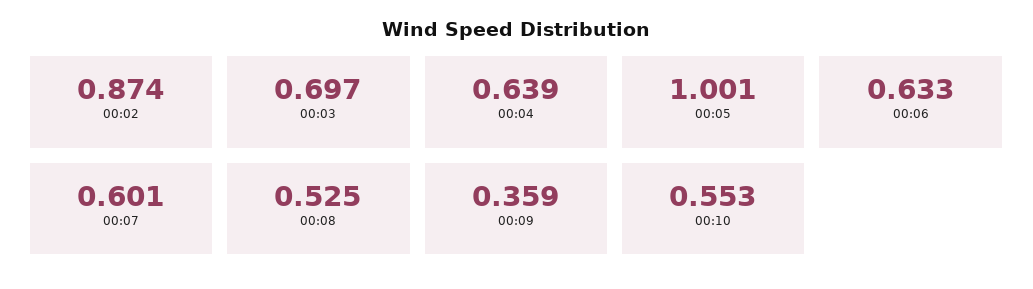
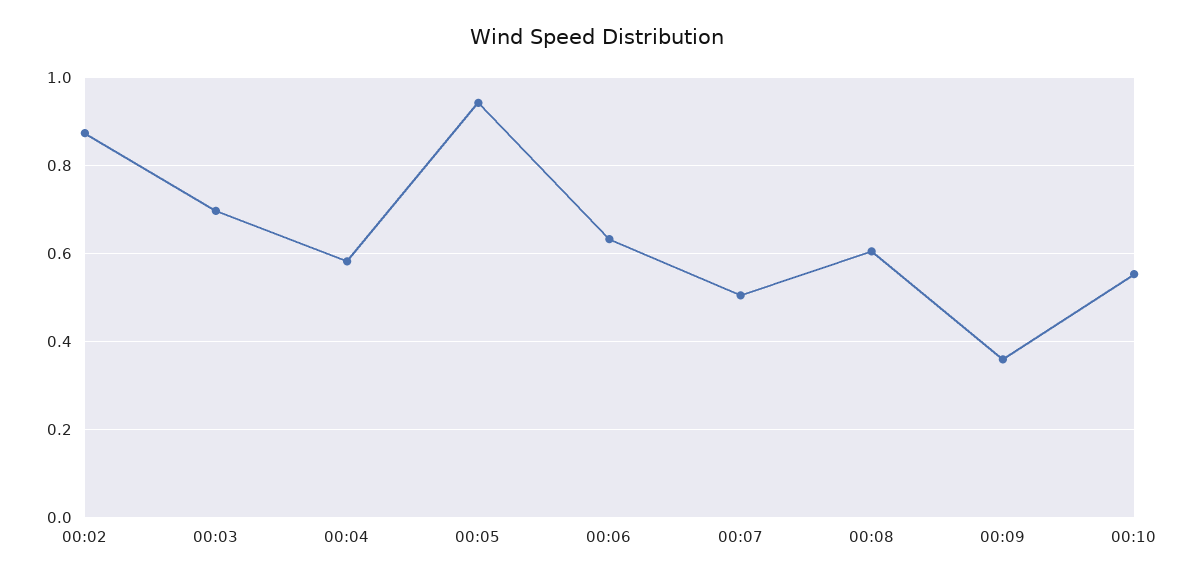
  {
    "00:02": 0.874,
    "00:03": 0.697,
-   "00:04": 0.639,
+   "00:04": 0.58,
-   "00:05": 1.001,
+   "00:05": 0.94,
    "00:06": 0.633,
-   "00:07": 0.601,
+   "00:07": 0.5,
-   "00:08": 0.525,
+   "00:08": 0.6,
    "00:09": 0.359,
    "00:10": 0.553
  }

